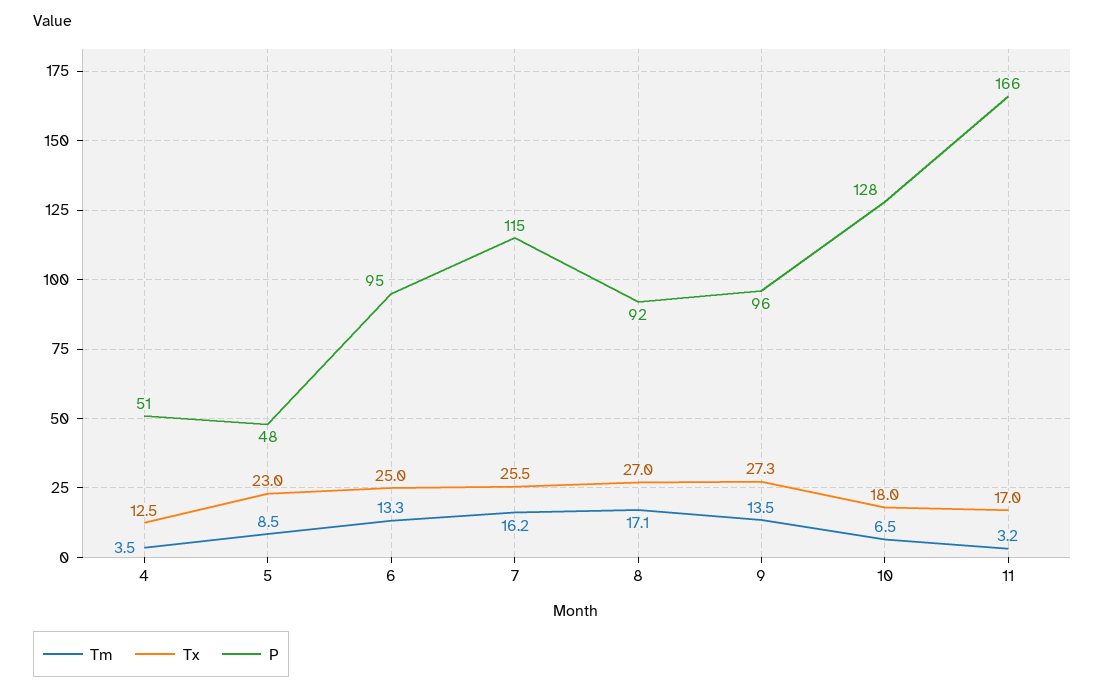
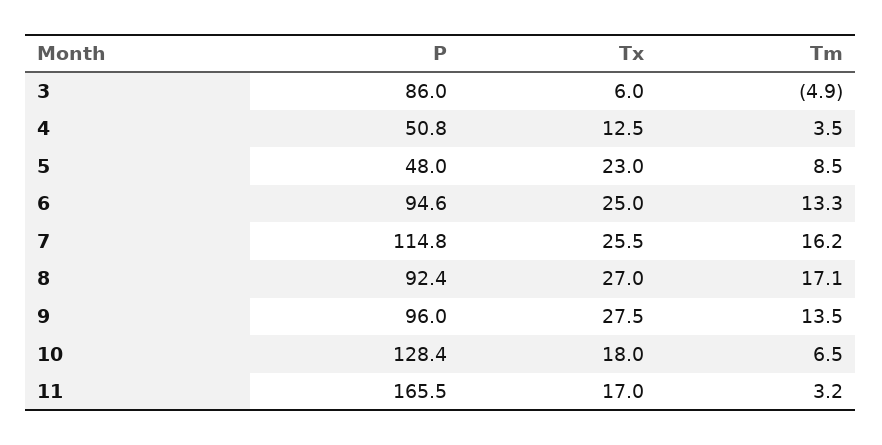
  {
    "Tm": {
      "4": 3.5,
      "5": 8.5,
      "6": 13.3,
      "7": 16.2,
      "8": 17.1,
      "9": 13.5,
      "10": 6.5,
-     "11": 3.2
+     "11": 3.2,
+     "3": -4.9
    },
    "Tx": {
      "4": 12.5,
      "5": 23,
      "6": 25,
      "7": 25.5,
      "8": 27,
-     "9": 27.3,
+     "9": 27.5,
      "10": 18,
-     "11": 17
+     "11": 17,
+     "3": 6
    },
    "P": {
      "4": 50.8,
      "5": 48,
      "6": 94.6,
      "7": 114.8,
      "8": 92.4,
      "9": 96,
      "10": 128.4,
-     "11": 165.5
+     "11": 165.5,
+     "3": 86
    }
  }

